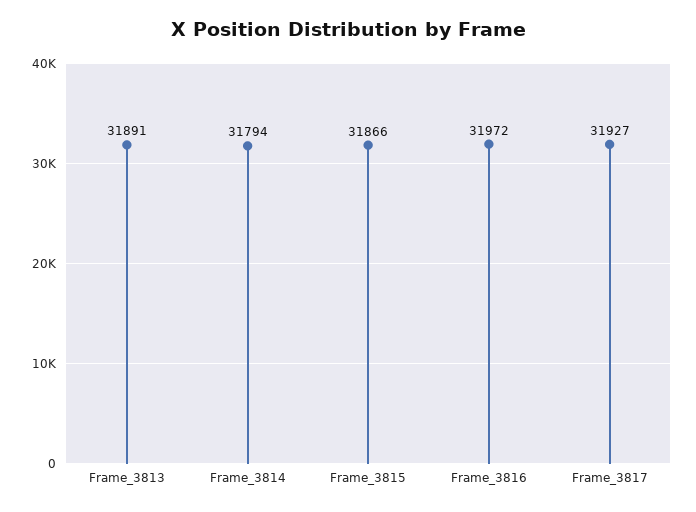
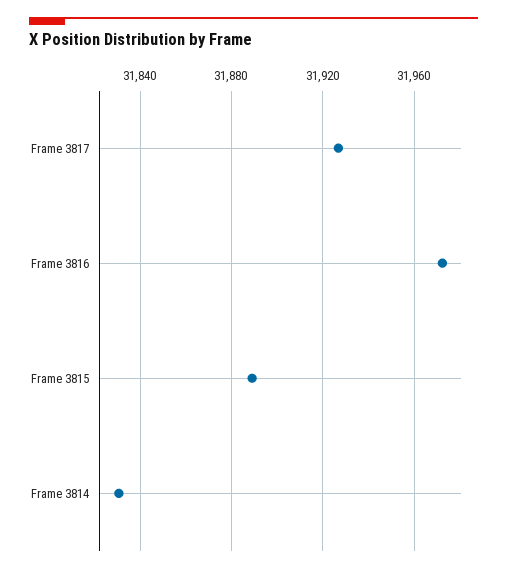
  {
-   "Frame_3813": 31891,
-   "Frame_3814": 31794,
+   "Frame_3814": 31830,
-   "Frame_3815": 31866,
+   "Frame_3815": 31890,
    "Frame_3816": 31972,
    "Frame_3817": 31927
  }

